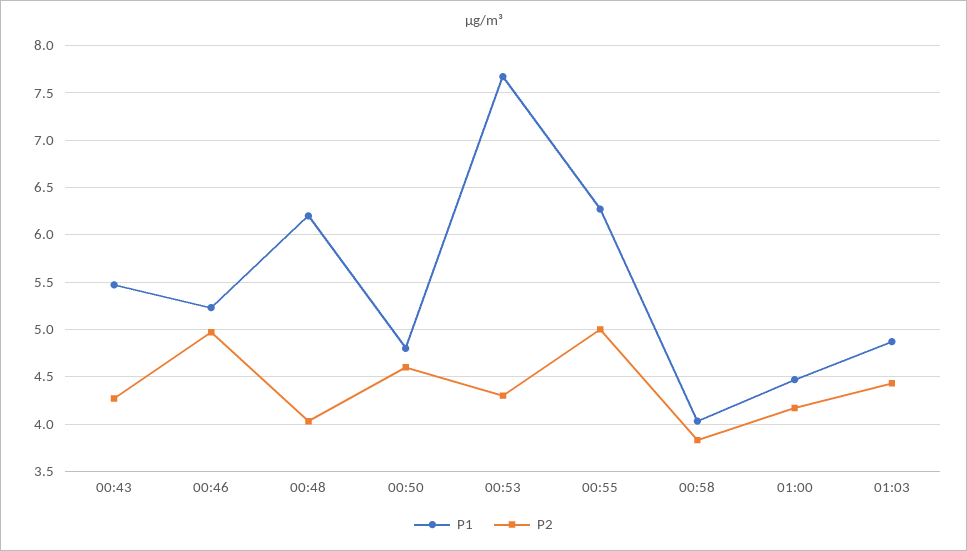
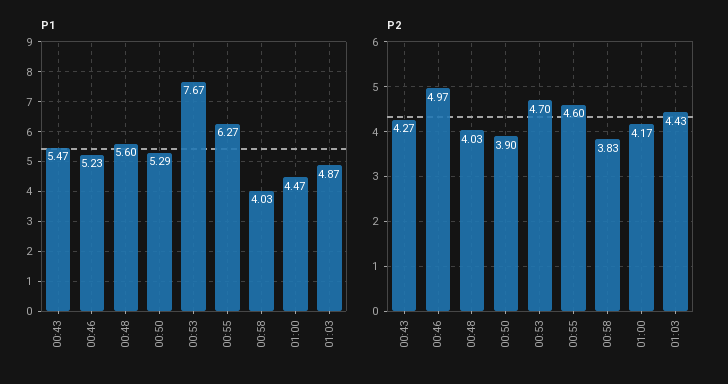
  {
    "P1": {
      "00:43": 5.47,
      "00:46": 5.23,
-     "00:48": 6.2,
+     "00:48": 5.6,
-     "00:50": 4.8,
+     "00:50": 5.29,
      "00:53": 7.67,
      "00:55": 6.27,
      "00:58": 4.03,
      "01:00": 4.47,
      "01:03": 4.87
    },
    "P2": {
      "00:43": 4.27,
      "00:46": 4.97,
      "00:48": 4.03,
-     "00:50": 4.6,
+     "00:50": 3.9,
-     "00:53": 4.3,
+     "00:53": 4.7,
-     "00:55": 5,
+     "00:55": 4.6,
      "00:58": 3.83,
      "01:00": 4.17,
      "01:03": 4.43
    }
  }

